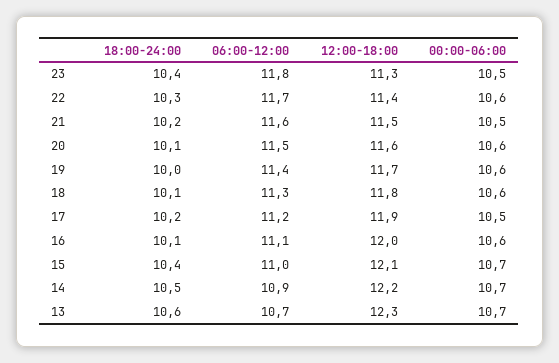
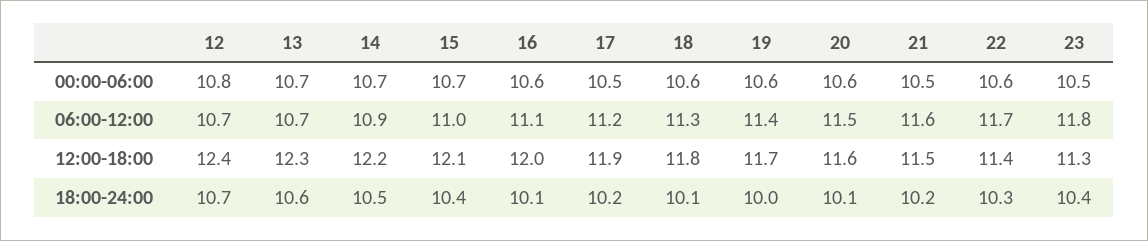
  {
    "18:00-24:00": {
      "23": 10.4,
      "22": 10.3,
      "21": 10.2,
      "20": 10.1,
      "19": 10,
      "18": 10.1,
      "17": 10.2,
      "16": 10.1,
      "15": 10.4,
      "14": 10.5,
-     "13": 10.6
+     "13": 10.6,
+     "12": 10.7
    },
    "06:00-12:00": {
      "23": 11.8,
      "22": 11.7,
      "21": 11.6,
      "20": 11.5,
      "19": 11.4,
      "18": 11.3,
      "17": 11.2,
      "16": 11.1,
      "15": 11,
      "14": 10.9,
-     "13": 10.7
+     "13": 10.7,
+     "12": 10.7
    },
    "12:00-18:00": {
      "23": 11.3,
      "22": 11.4,
      "21": 11.5,
      "20": 11.6,
      "19": 11.7,
      "18": 11.8,
      "17": 11.9,
      "16": 12,
      "15": 12.1,
      "14": 12.2,
-     "13": 12.3
+     "13": 12.3,
+     "12": 12.4
    },
    "00:00-06:00": {
      "23": 10.5,
      "22": 10.6,
      "21": 10.5,
      "20": 10.6,
      "19": 10.6,
      "18": 10.6,
      "17": 10.5,
      "16": 10.6,
      "15": 10.7,
      "14": 10.7,
-     "13": 10.7
+     "13": 10.7,
+     "12": 10.8
    }
  }

